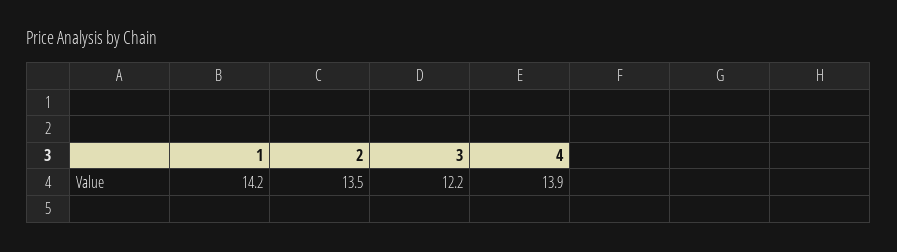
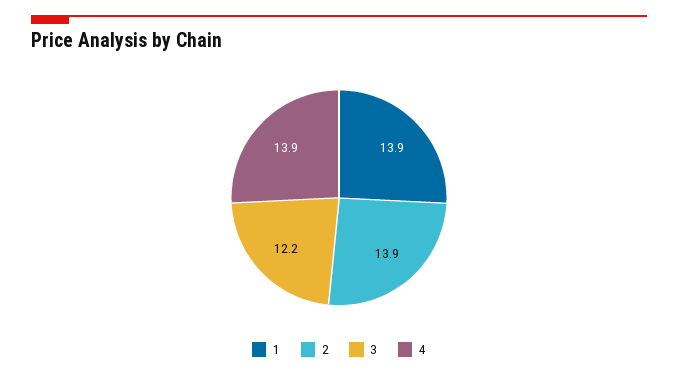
  {
-   "1": 14.2,
+   "1": 13.9,
-   "2": 13.5,
+   "2": 13.9,
    "3": 12.2,
    "4": 13.9
  }

